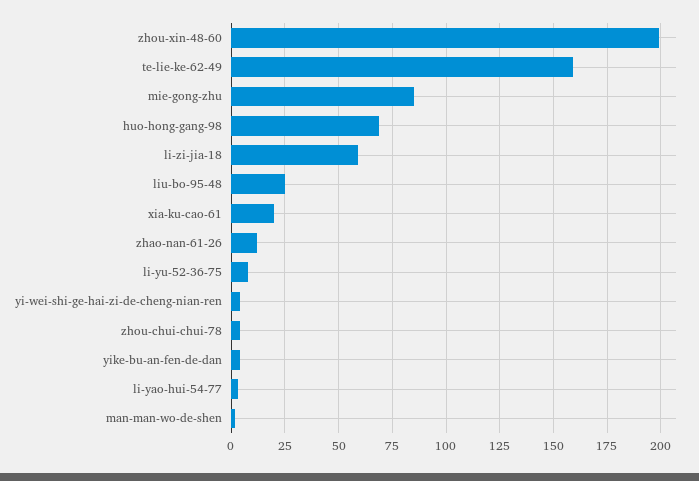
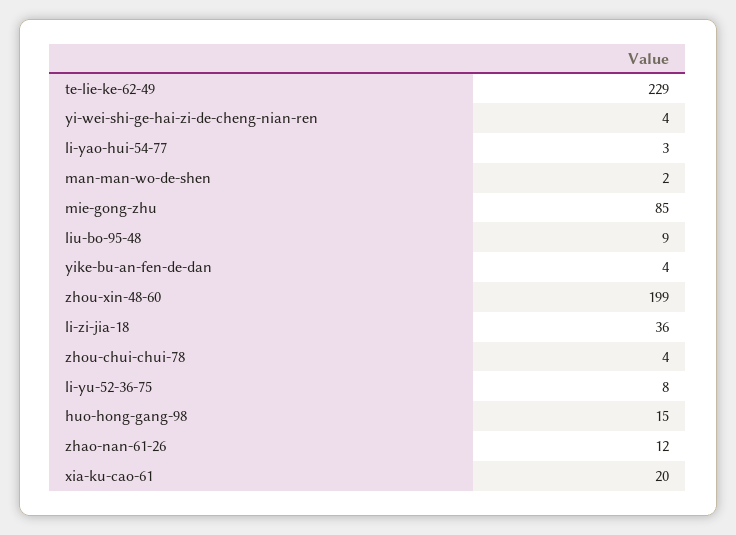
  {
    "zhou-xin-48-60": 199,
-   "te-lie-ke-62-49": 160,
+   "te-lie-ke-62-49": 229,
    "mie-gong-zhu": 85,
-   "huo-hong-gang-98": 70,
+   "huo-hong-gang-98": 15,
-   "li-zi-jia-18": 60,
+   "li-zi-jia-18": 36,
-   "liu-bo-95-48": 25,
+   "liu-bo-95-48": 9,
    "xia-ku-cao-61": 20,
    "zhao-nan-61-26": 12,
    "li-yu-52-36-75": 8,
    "yi-wei-shi-ge-hai-zi-de-cheng-nian-ren": 4,
    "zhou-chui-chui-78": 4,
    "yike-bu-an-fen-de-dan": 4,
    "li-yao-hui-54-77": 3,
    "man-man-wo-de-shen": 2
  }

